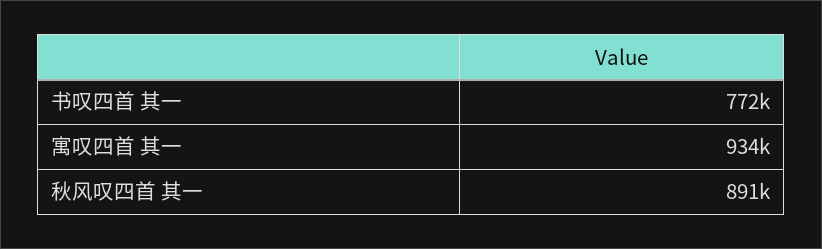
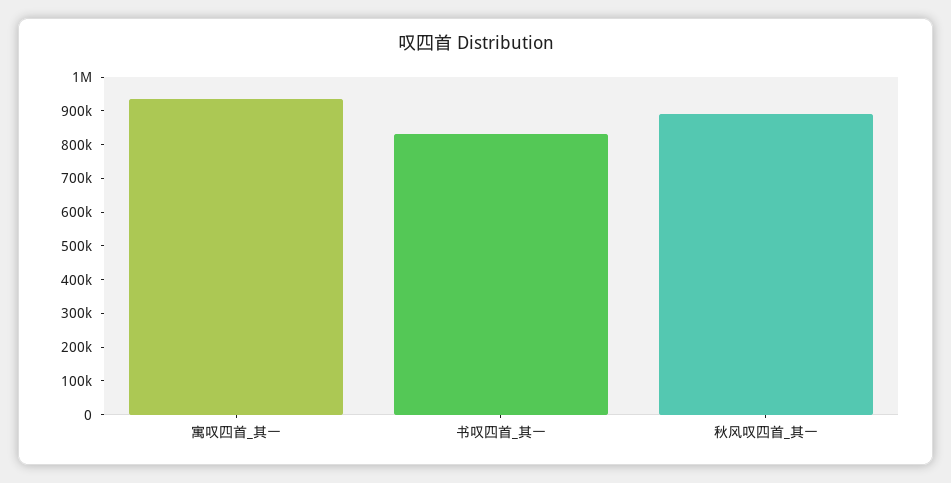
  {
-   "书叹四首 其一": 772000,
+   "书叹四首 其一": 825000,
    "寓叹四首 其一": 934000,
    "秋风叹四首 其一": 891000
  }

